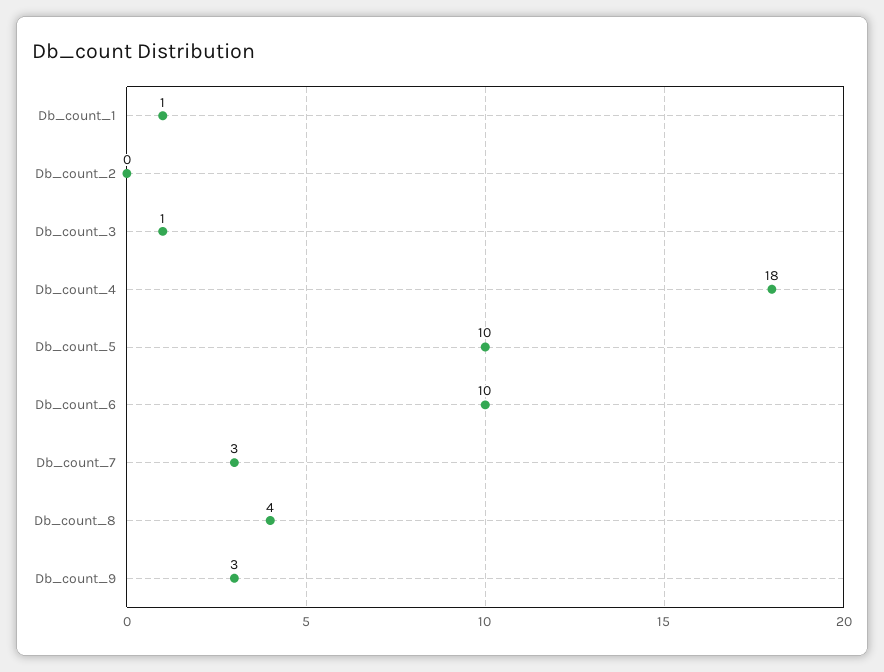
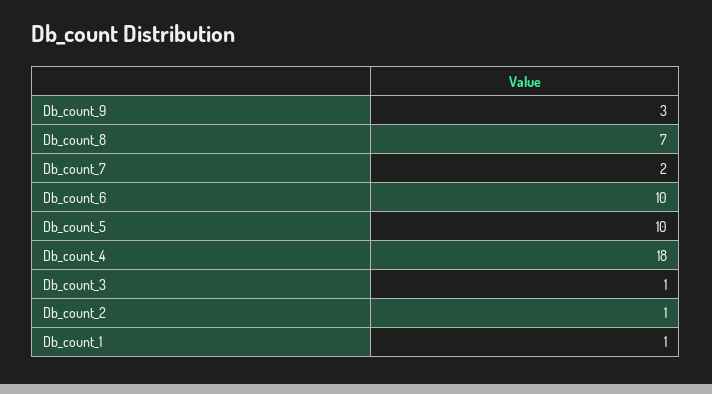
  {
    "Db_count_1": 1,
-   "Db_count_2": 0,
+   "Db_count_2": 1,
    "Db_count_3": 1,
    "Db_count_4": 18,
    "Db_count_5": 10,
    "Db_count_6": 10,
-   "Db_count_7": 3,
+   "Db_count_7": 2,
-   "Db_count_8": 4,
+   "Db_count_8": 7,
    "Db_count_9": 3
  }

